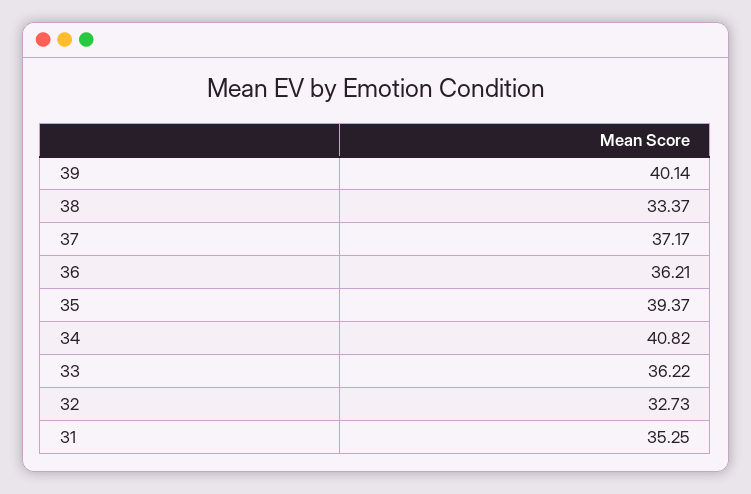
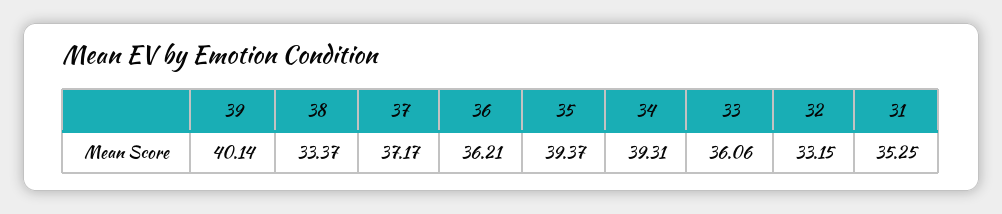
  {
    "39": 40.14,
    "38": 33.37,
    "37": 37.17,
    "36": 36.21,
    "35": 39.37,
-   "34": 40.82,
+   "34": 39.31,
-   "33": 36.22,
+   "33": 36.06,
-   "32": 32.73,
+   "32": 33.15,
    "31": 35.25
  }

